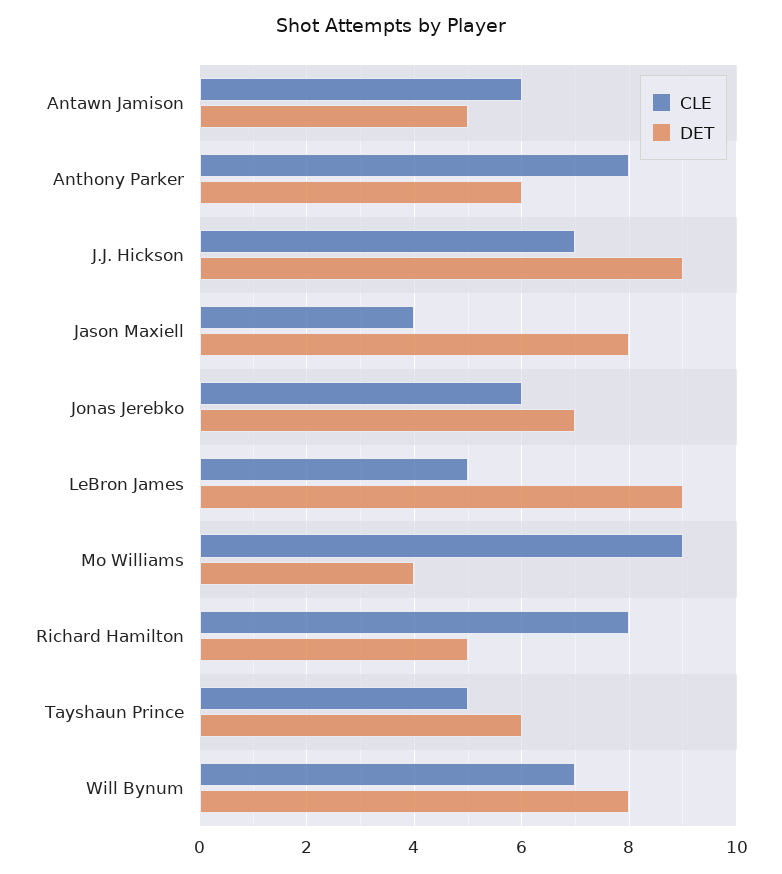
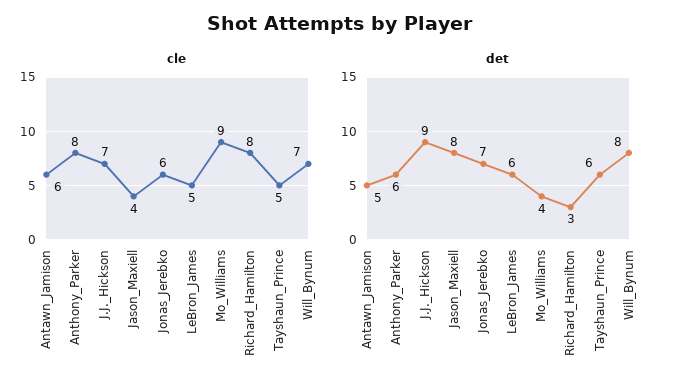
  {
    "CLE": {
      "Antawn Jamison": 6,
      "Anthony Parker": 8,
      "J.J. Hickson": 7,
      "Jason Maxiell": 4,
      "Jonas Jerebko": 6,
      "LeBron James": 5,
      "Mo Williams": 9,
      "Richard Hamilton": 8,
      "Tayshaun Prince": 5,
      "Will Bynum": 7
    },
    "DET": {
      "Antawn Jamison": 5,
      "Anthony Parker": 6,
      "J.J. Hickson": 9,
      "Jason Maxiell": 8,
      "Jonas Jerebko": 7,
-     "LeBron James": 9,
+     "LeBron James": 6,
      "Mo Williams": 4,
-     "Richard Hamilton": 5,
+     "Richard Hamilton": 3,
      "Tayshaun Prince": 6,
      "Will Bynum": 8
    }
  }

